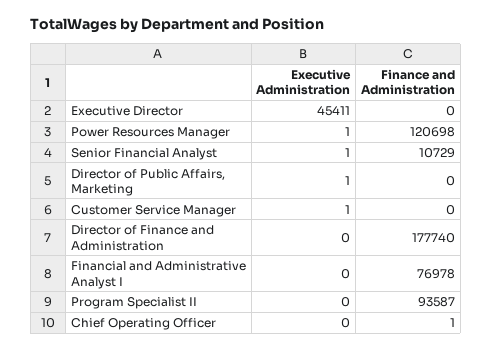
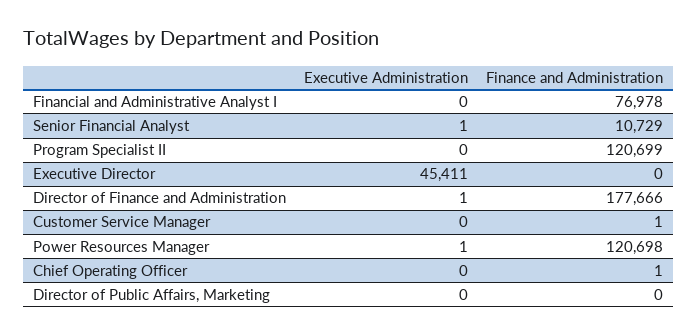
  {
    "Executive Administration": {
      "Executive Director": 45411,
      "Power Resources Manager": 1,
      "Senior Financial Analyst": 1,
-     "Director of Public Affairs, Marketing": 1,
+     "Director of Public Affairs, Marketing": 0,
-     "Customer Service Manager": 1,
+     "Customer Service Manager": 0,
-     "Director of Finance and Administration": 0,
+     "Director of Finance and Administration": 1,
      "Financial and Administrative Analyst I": 0,
      "Program Specialist II": 0,
      "Chief Operating Officer": 0
    },
    "Finance and Administration": {
      "Executive Director": 0,
      "Power Resources Manager": 120698,
      "Senior Financial Analyst": 10729,
      "Director of Public Affairs, Marketing": 0,
-     "Customer Service Manager": 0,
+     "Customer Service Manager": 1,
-     "Director of Finance and Administration": 177740,
+     "Director of Finance and Administration": 177666,
      "Financial and Administrative Analyst I": 76978,
-     "Program Specialist II": 93587,
+     "Program Specialist II": 120699,
      "Chief Operating Officer": 1
    }
  }

